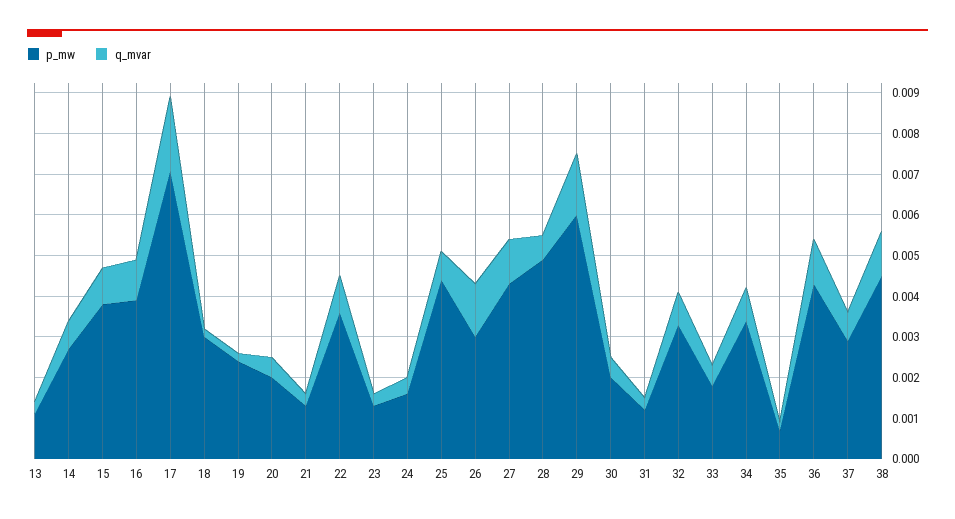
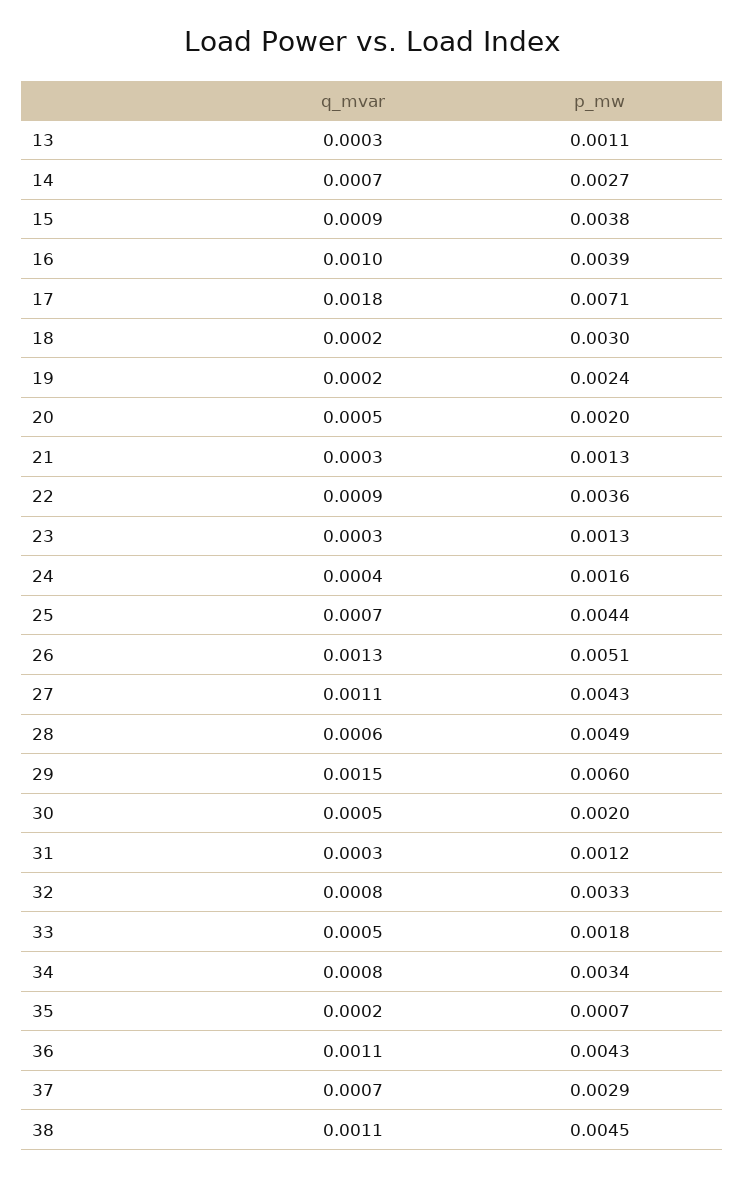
  {
    "p_mw": {
      "13": 0.0011,
      "14": 0.0027,
      "15": 0.0038,
      "16": 0.0039,
      "17": 0.0071,
      "18": 0.003,
      "19": 0.0024,
      "20": 0.002,
      "21": 0.0013,
      "22": 0.0036,
      "23": 0.0013,
      "24": 0.0016,
      "25": 0.0044,
-     "26": 0.003,
+     "26": 0.0051,
      "27": 0.0043,
      "28": 0.0049,
      "29": 0.006,
      "30": 0.002,
      "31": 0.0012,
      "32": 0.0033,
      "33": 0.0018,
      "34": 0.0034,
      "35": 0.0007,
      "36": 0.0043,
      "37": 0.0029,
      "38": 0.0045
    },
    "q_mvar": {
      "13": 0.0003,
      "14": 0.0007,
      "15": 0.0009,
      "16": 0.001,
      "17": 0.0018,
      "18": 0.0002,
      "19": 0.0002,
      "20": 0.0005,
      "21": 0.0003,
      "22": 0.0009,
      "23": 0.0003,
      "24": 0.0004,
      "25": 0.0007,
      "26": 0.0013,
      "27": 0.0011,
      "28": 0.0006,
      "29": 0.0015,
      "30": 0.0005,
      "31": 0.0003,
      "32": 0.0008,
      "33": 0.0005,
      "34": 0.0008,
      "35": 0.0002,
      "36": 0.0011,
      "37": 0.0007,
      "38": 0.0011
    }
  }

